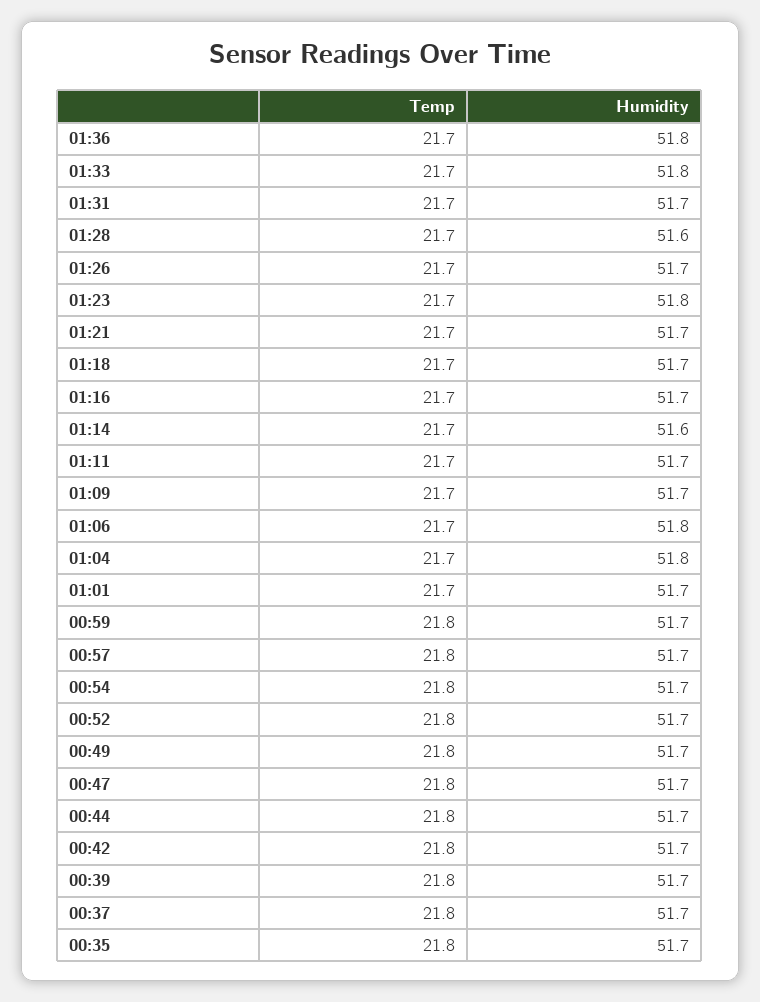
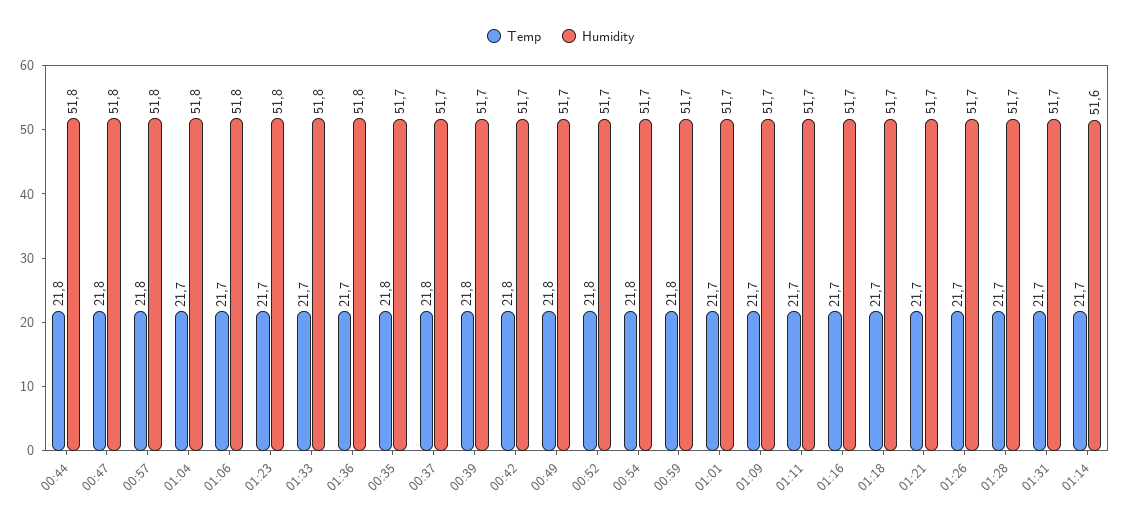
  {
    "Temp": {
      "01:36": 21.7,
      "01:33": 21.7,
      "01:31": 21.7,
      "01:28": 21.7,
      "01:26": 21.7,
      "01:23": 21.7,
      "01:21": 21.7,
      "01:18": 21.7,
      "01:16": 21.7,
      "01:14": 21.7,
      "01:11": 21.7,
      "01:09": 21.7,
      "01:06": 21.7,
      "01:04": 21.7,
      "01:01": 21.7,
      "00:59": 21.8,
      "00:57": 21.8,
      "00:54": 21.8,
      "00:52": 21.8,
      "00:49": 21.8,
      "00:47": 21.8,
      "00:44": 21.8,
      "00:42": 21.8,
      "00:39": 21.8,
      "00:37": 21.8,
      "00:35": 21.8
    },
    "Humidity": {
      "01:36": 51.8,
      "01:33": 51.8,
      "01:31": 51.7,
-     "01:28": 51.6,
+     "01:28": 51.7,
      "01:26": 51.7,
      "01:23": 51.8,
      "01:21": 51.7,
      "01:18": 51.7,
      "01:16": 51.7,
      "01:14": 51.6,
      "01:11": 51.7,
      "01:09": 51.7,
      "01:06": 51.8,
      "01:04": 51.8,
      "01:01": 51.7,
      "00:59": 51.7,
-     "00:57": 51.7,
+     "00:57": 51.8,
      "00:54": 51.7,
      "00:52": 51.7,
      "00:49": 51.7,
-     "00:47": 51.7,
+     "00:47": 51.8,
-     "00:44": 51.7,
+     "00:44": 51.8,
      "00:42": 51.7,
      "00:39": 51.7,
      "00:37": 51.7,
      "00:35": 51.7
    }
  }

